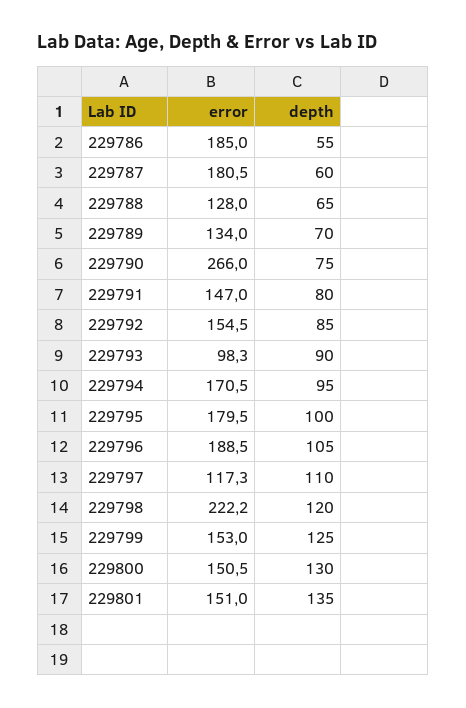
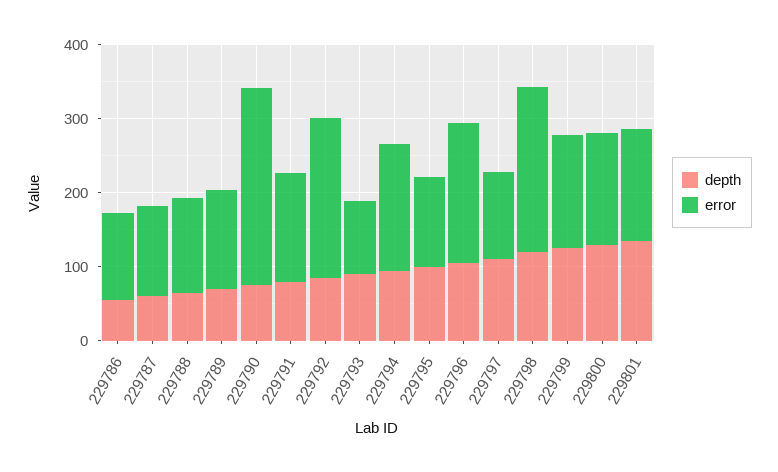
  {
    "error": {
-     "229786": 185,
+     "229786": 120,
-     "229787": 180.5,
+     "229787": 120,
      "229788": 128,
      "229789": 134,
      "229790": 266,
      "229791": 147,
-     "229792": 154.5,
+     "229792": 220,
      "229793": 98.3,
      "229794": 170.5,
-     "229795": 179.5,
+     "229795": 120,
      "229796": 188.5,
      "229797": 117.3,
      "229798": 222.2,
      "229799": 153,
      "229800": 150.5,
      "229801": 151
    },
    "depth": {
      "229786": 55,
      "229787": 60,
      "229788": 65,
      "229789": 70,
      "229790": 75,
      "229791": 80,
      "229792": 85,
      "229793": 90,
      "229794": 95,
      "229795": 100,
      "229796": 105,
      "229797": 110,
      "229798": 120,
      "229799": 125,
      "229800": 130,
      "229801": 135
    }
  }

